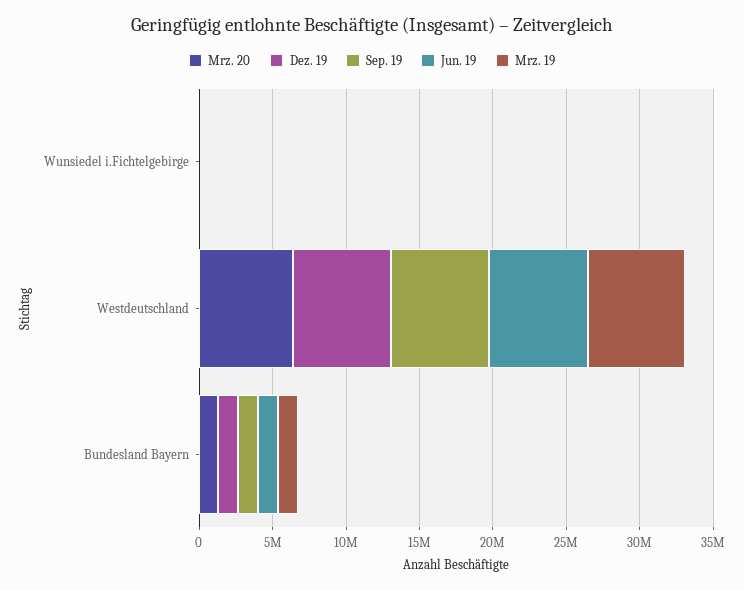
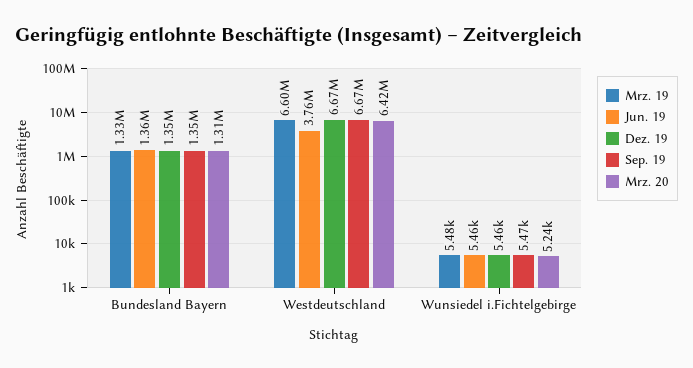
  {
    "Mrz. 20": {
      "Wunsiedel i.Fichtelgebirge": 5240,
      "Westdeutschland": 6420000,
      "Bundesland Bayern": 1310000
    },
    "Dez. 19": {
      "Wunsiedel i.Fichtelgebirge": 5460,
      "Westdeutschland": 6670000,
      "Bundesland Bayern": 1350000
    },
    "Sep. 19": {
      "Wunsiedel i.Fichtelgebirge": 5470,
      "Westdeutschland": 6670000,
      "Bundesland Bayern": 1350000
    },
    "Jun. 19": {
      "Wunsiedel i.Fichtelgebirge": 5460,
-     "Westdeutschland": 7000000,
+     "Westdeutschland": 3760000,
      "Bundesland Bayern": 1360000
    },
    "Mrz. 19": {
      "Wunsiedel i.Fichtelgebirge": 5480,
      "Westdeutschland": 6600000,
      "Bundesland Bayern": 1330000
    }
  }

